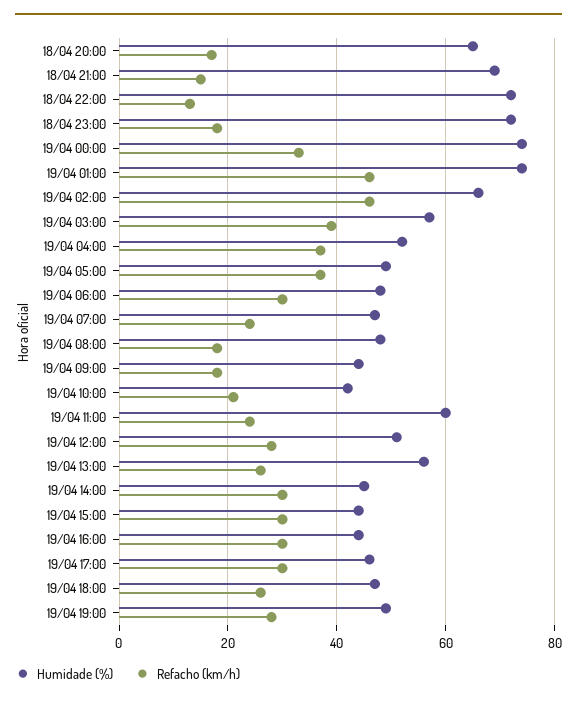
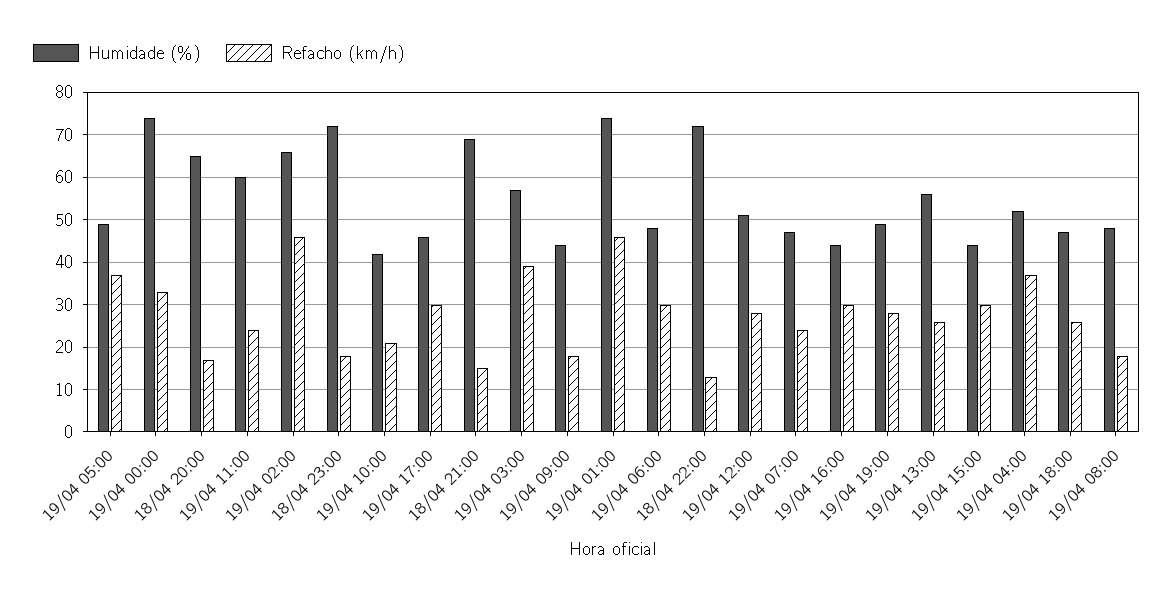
  {
    "Humidade (%)": {
      "18/04 20:00": 65,
      "18/04 21:00": 70,
      "18/04 22:00": 70,
      "18/04 23:00": 70,
      "19/04 00:00": 75,
      "19/04 01:00": 75,
      "19/04 02:00": 65,
      "19/04 03:00": 55,
      "19/04 04:00": 50,
      "19/04 05:00": 50,
      "19/04 06:00": 50,
      "19/04 07:00": 45,
      "19/04 08:00": 50,
      "19/04 09:00": 45,
      "19/04 10:00": 40,
      "19/04 11:00": 60,
      "19/04 12:00": 50,
      "19/04 13:00": 55,
-     "19/04 14:00": 45,
      "19/04 15:00": 45,
      "19/04 16:00": 45,
      "19/04 17:00": 45,
      "19/04 18:00": 45,
      "19/04 19:00": 50
    },
    "Refacho (km/h)": {
      "18/04 20:00": 15,
      "18/04 21:00": 15,
      "18/04 22:00": 15,
      "18/04 23:00": 20,
      "19/04 00:00": 35,
      "19/04 01:00": 45,
      "19/04 02:00": 45,
      "19/04 03:00": 40,
      "19/04 04:00": 35,
      "19/04 05:00": 35,
      "19/04 06:00": 30,
      "19/04 07:00": 25,
      "19/04 08:00": 20,
      "19/04 09:00": 20,
      "19/04 10:00": 20,
      "19/04 11:00": 25,
      "19/04 12:00": 30,
      "19/04 13:00": 25,
-     "19/04 14:00": 30,
      "19/04 15:00": 30,
      "19/04 16:00": 30,
      "19/04 17:00": 30,
      "19/04 18:00": 25,
      "19/04 19:00": 30
    }
  }

